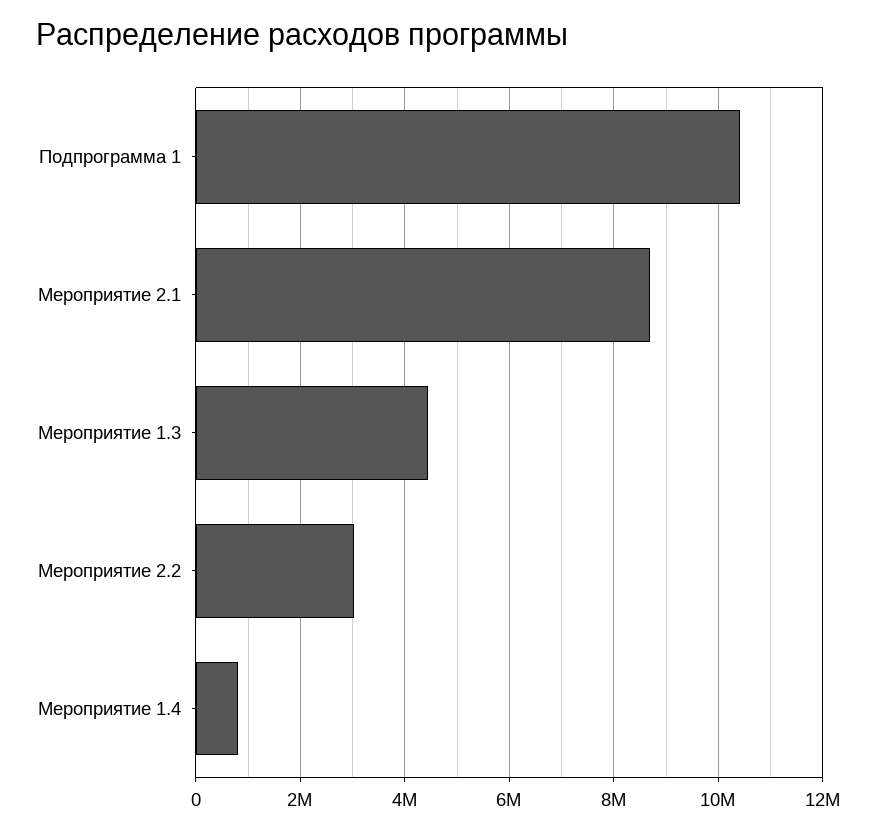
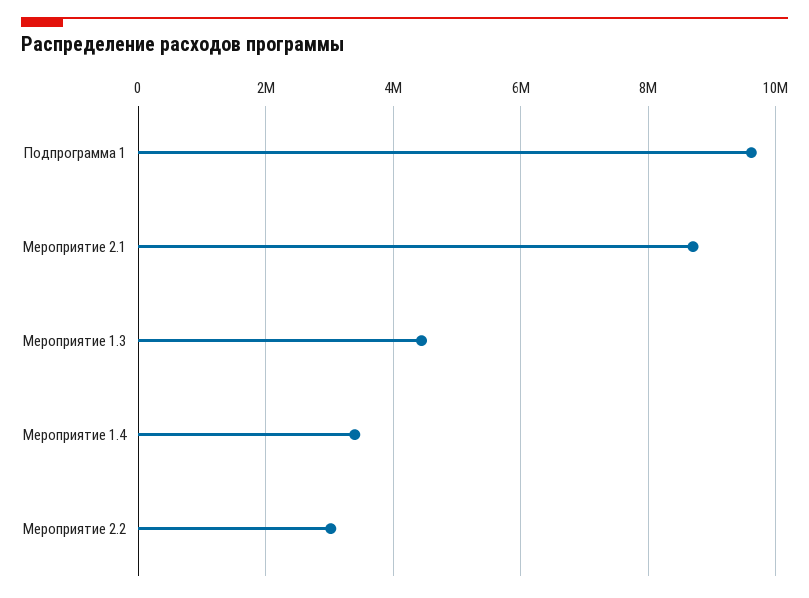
  {
-   "Подпрограмма 1": 10400000,
+   "Подпрограмма 1": 9600000,
    "Мероприятие 2.1": 8800000,
    "Мероприятие 1.3": 4400000,
    "Мероприятие 2.2": 3000000,
-   "Мероприятие 1.4": 800000
+   "Мероприятие 1.4": 3400000
  }

